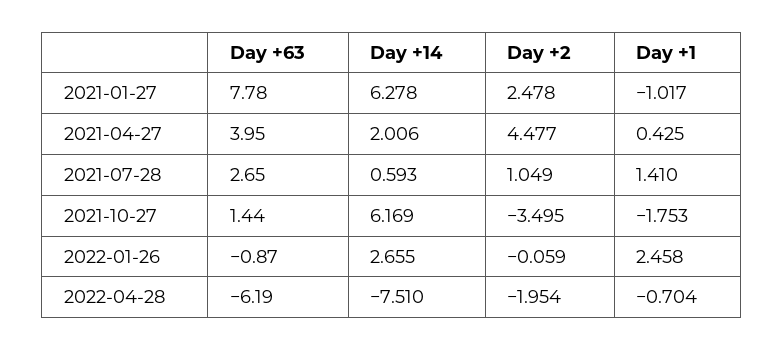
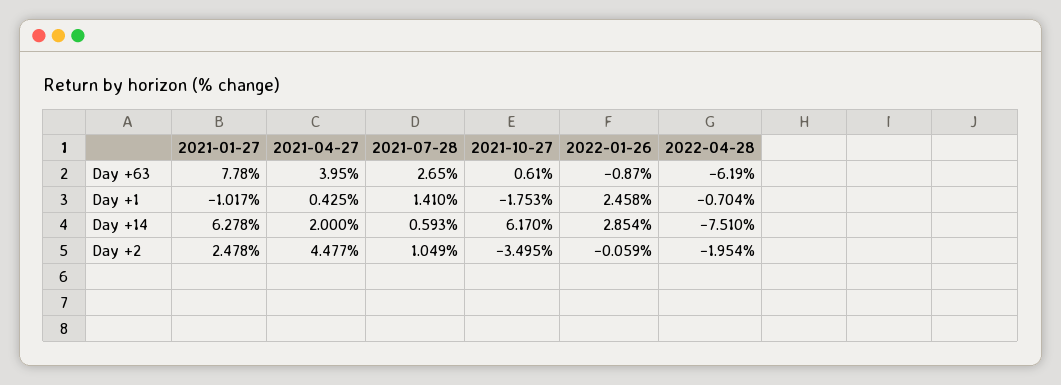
  {
    "Day +63": {
      "2021-01-27": 7.78,
      "2021-04-27": 3.95,
      "2021-07-28": 2.65,
-     "2021-10-27": 1.44,
+     "2021-10-27": 0.61,
      "2022-01-26": -0.87,
      "2022-04-28": -6.19
    },
    "Day +14": {
      "2021-01-27": 6.278,
-     "2021-04-27": 2.006,
+     "2021-04-27": 2,
      "2021-07-28": 0.593,
-     "2021-10-27": 6.169,
+     "2021-10-27": 6.17,
-     "2022-01-26": 2.655,
+     "2022-01-26": 2.854,
      "2022-04-28": -7.51
    },
    "Day +2": {
      "2021-01-27": 2.478,
      "2021-04-27": 4.477,
      "2021-07-28": 1.049,
      "2021-10-27": -3.495,
      "2022-01-26": -0.059,
      "2022-04-28": -1.954
    },
    "Day +1": {
      "2021-01-27": -1.017,
      "2021-04-27": 0.425,
      "2021-07-28": 1.41,
      "2021-10-27": -1.753,
      "2022-01-26": 2.458,
      "2022-04-28": -0.704
    }
  }

